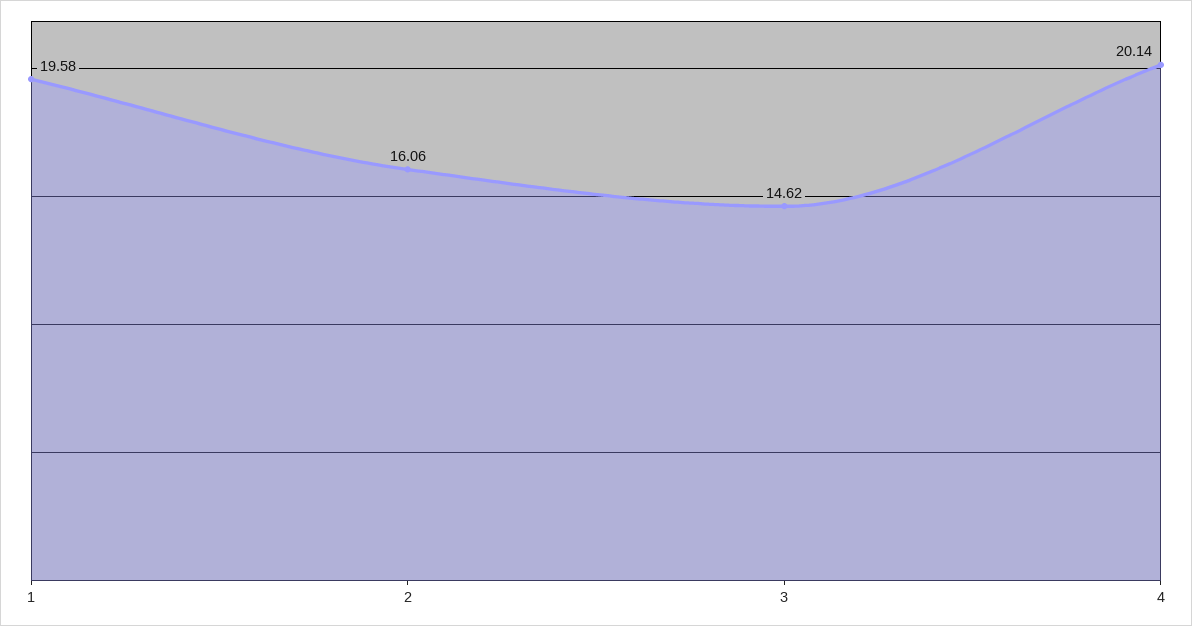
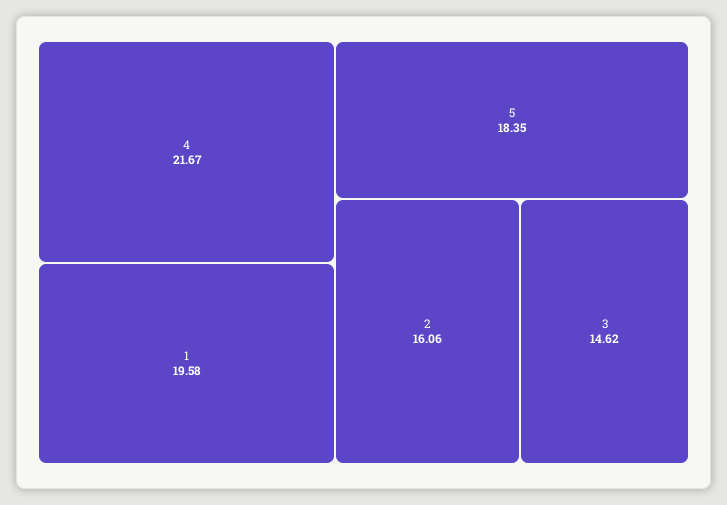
  {
    "1": 19.58,
    "2": 16.06,
    "3": 14.62,
-   "4": 20.14
+   "4": 21.67,
+   "5": 18.35
  }

